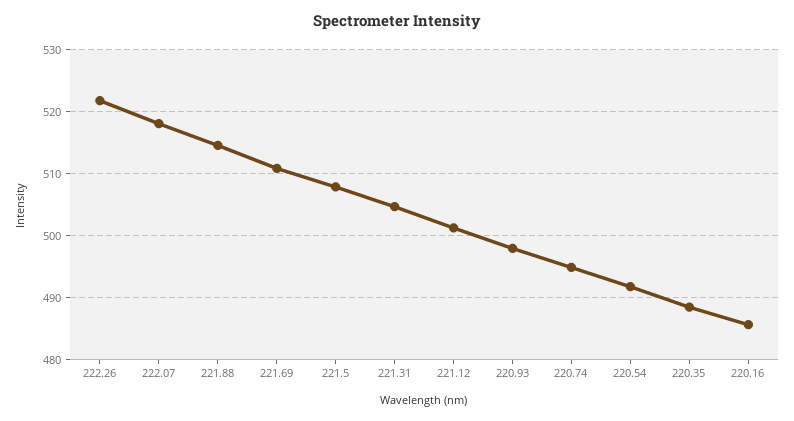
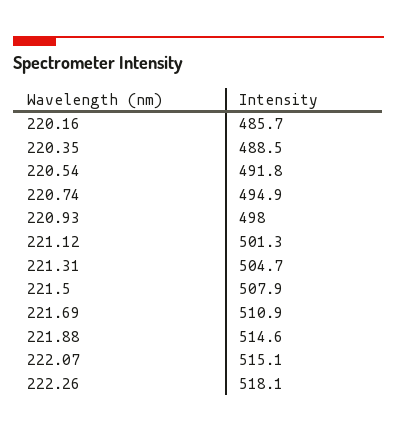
  {
-   "222.26": 522,
+   "222.26": 518.1,
-   "222.07": 518,
+   "222.07": 515.1,
    "221.88": 514.6,
    "221.69": 510.9,
    "221.5": 507.9,
    "221.31": 504.7,
    "221.12": 501.3,
    "220.93": 498,
    "220.74": 494.9,
    "220.54": 491.8,
    "220.35": 488.5,
    "220.16": 485.7
  }

